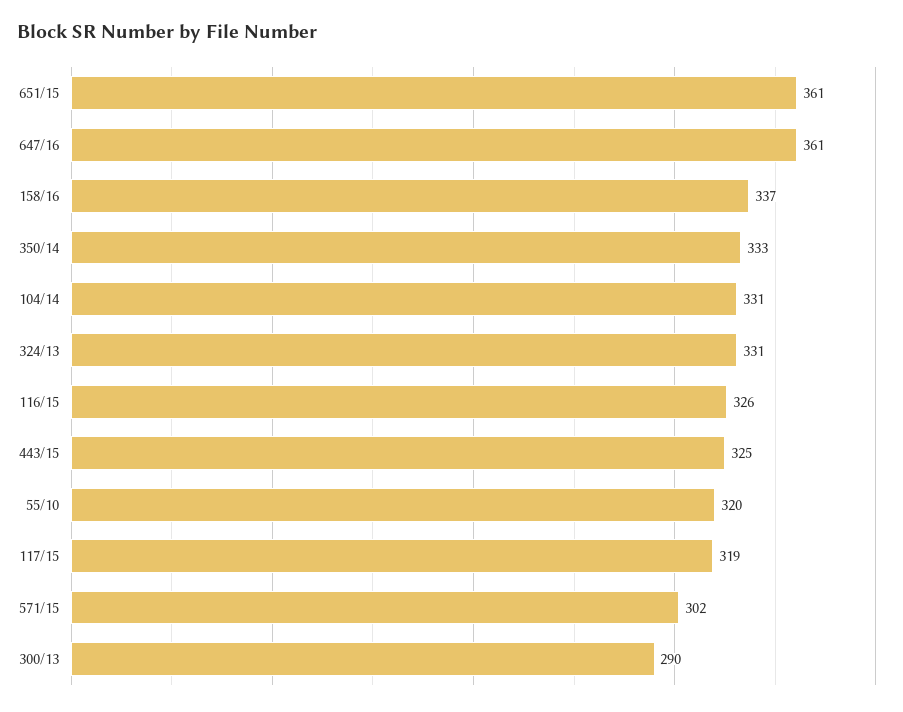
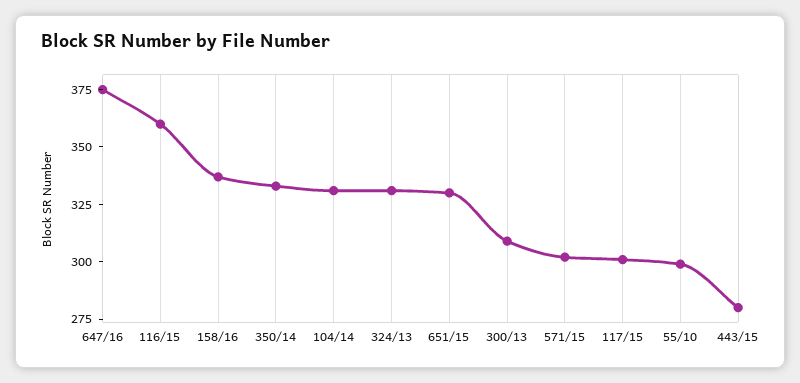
  {
-   "651/15": 361,
+   "651/15": 330,
-   "647/16": 361,
+   "647/16": 375,
    "158/16": 337,
    "350/14": 333,
    "104/14": 331,
    "324/13": 331,
-   "116/15": 326,
+   "116/15": 360,
-   "443/15": 325,
+   "443/15": 280,
-   "55/10": 320,
+   "55/10": 300,
-   "117/15": 319,
+   "117/15": 300,
    "571/15": 302,
-   "300/13": 290
+   "300/13": 310
  }

